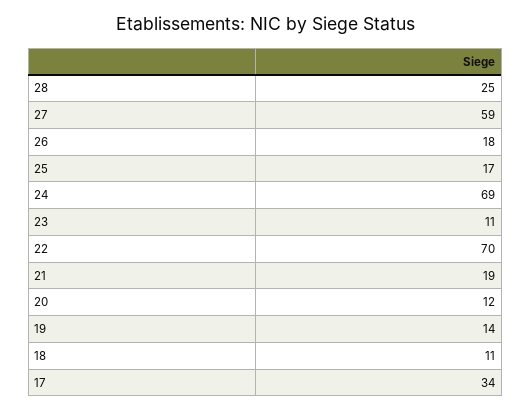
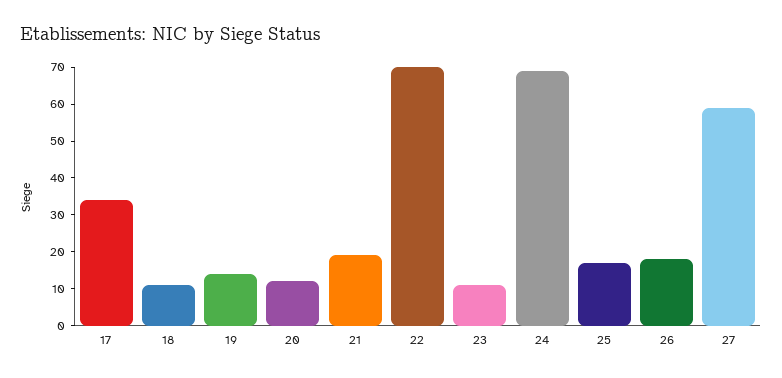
  {
-   "28": 25,
    "27": 59,
    "26": 18,
    "25": 17,
    "24": 69,
    "23": 11,
    "22": 70,
    "21": 19,
    "20": 12,
    "19": 14,
    "18": 11,
    "17": 34
  }

